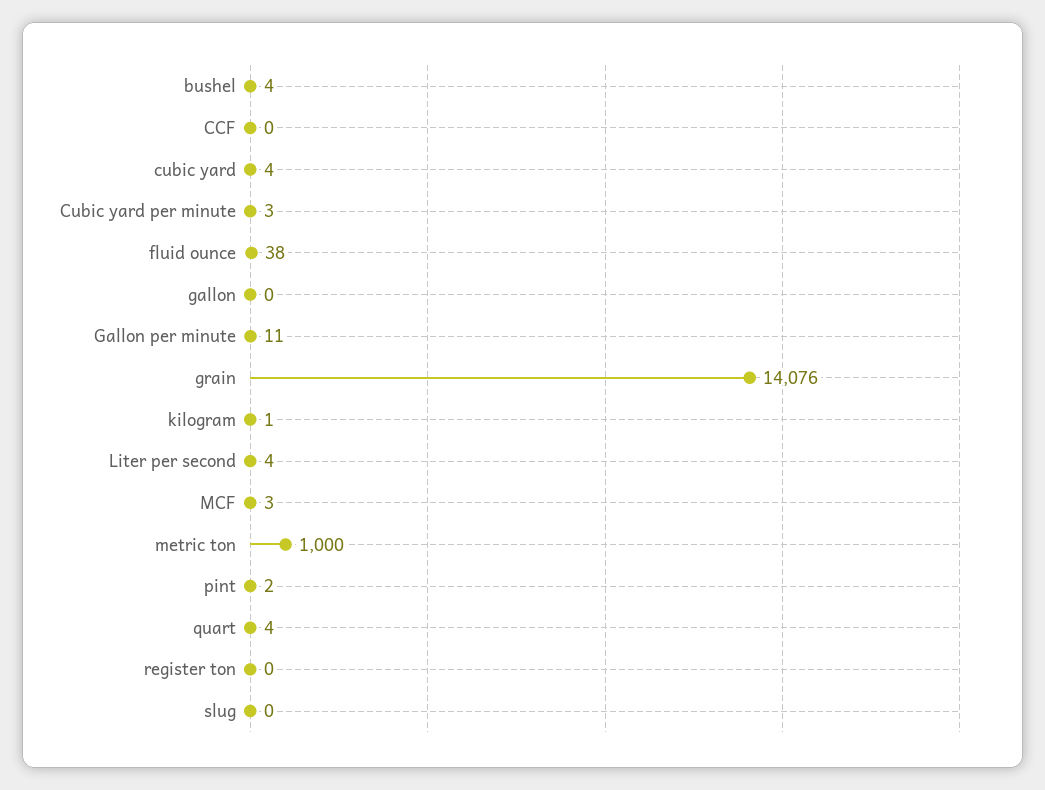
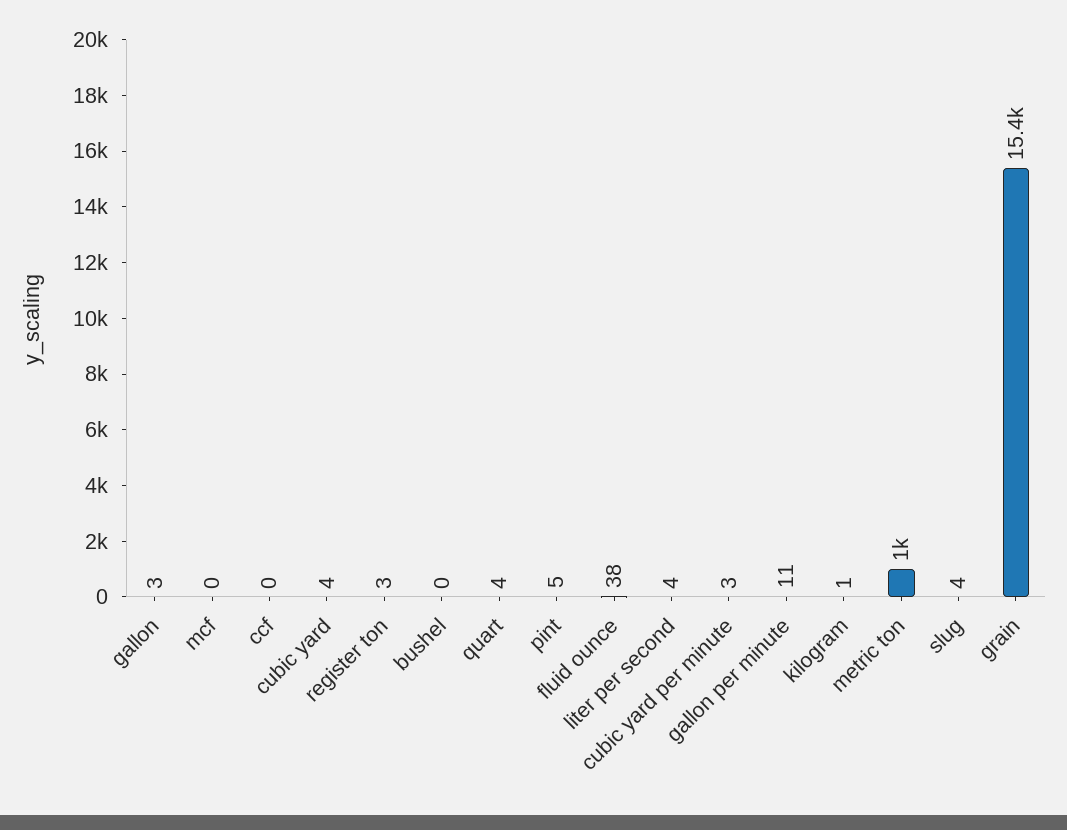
  {
-   "bushel": 4,
+   "bushel": 0,
    "CCF": 0,
    "cubic yard": 4,
    "Cubic yard per minute": 3,
    "fluid ounce": 38,
-   "gallon": 0,
+   "gallon": 3,
    "Gallon per minute": 11,
-   "grain": 14076,
+   "grain": 15400,
    "kilogram": 1,
    "Liter per second": 4,
-   "MCF": 3,
+   "MCF": 0,
    "metric ton": 1000,
-   "pint": 2,
+   "pint": 5,
    "quart": 4,
-   "register ton": 0,
+   "register ton": 3,
-   "slug": 0
+   "slug": 4
  }

